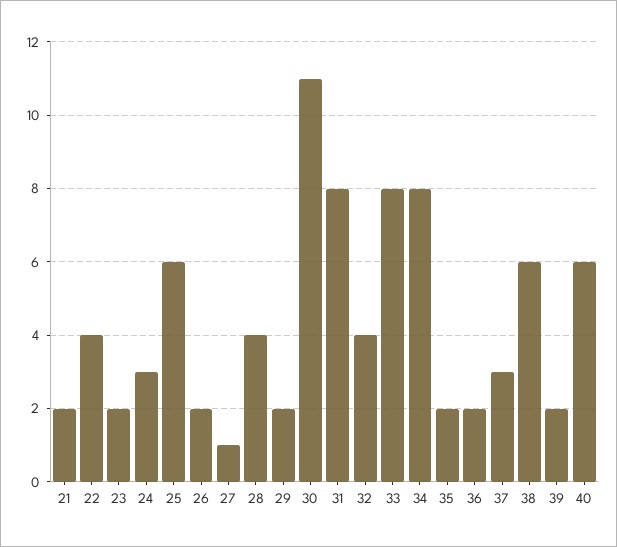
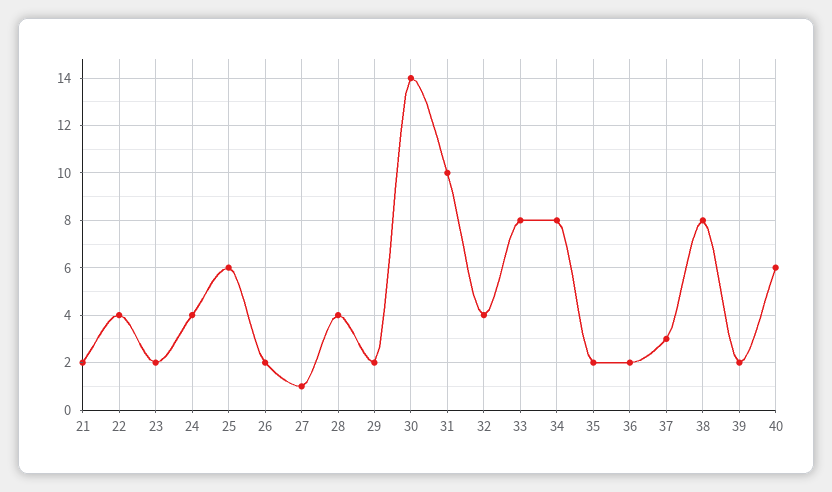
  {
    "21": 2,
    "22": 4,
    "23": 2,
-   "24": 3,
+   "24": 4,
    "25": 6,
    "26": 2,
    "27": 1,
    "28": 4,
    "29": 2,
-   "30": 11,
+   "30": 14,
-   "31": 8,
+   "31": 10,
    "32": 4,
    "33": 8,
    "34": 8,
    "35": 2,
    "36": 2,
    "37": 3,
-   "38": 6,
+   "38": 8,
    "39": 2,
    "40": 6
  }

